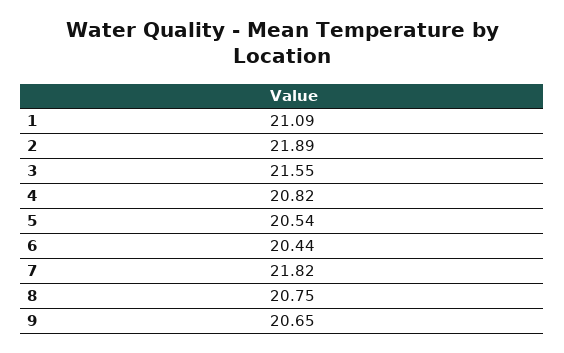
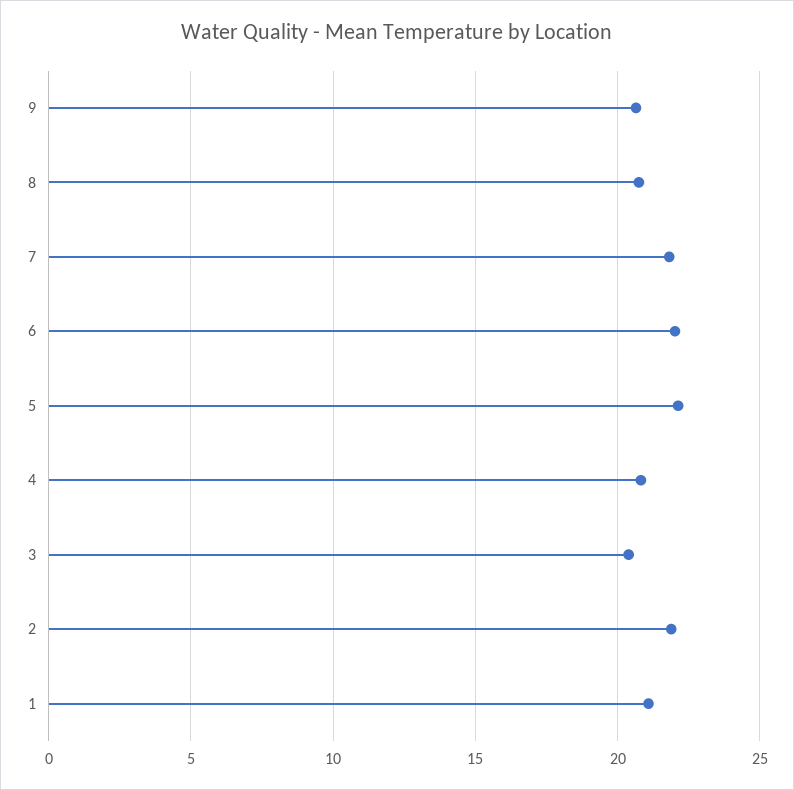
  {
    "1": 21.09,
    "2": 21.89,
-   "3": 21.55,
+   "3": 20.5,
    "4": 20.82,
-   "5": 20.54,
+   "5": 22,
-   "6": 20.44,
+   "6": 22,
    "7": 21.82,
    "8": 20.75,
    "9": 20.65
  }

